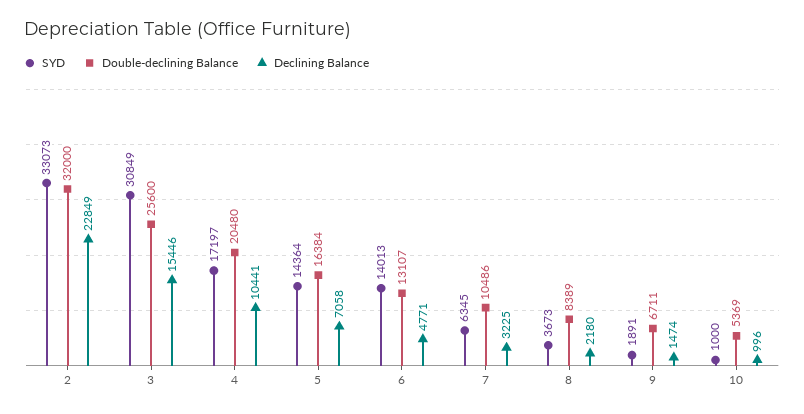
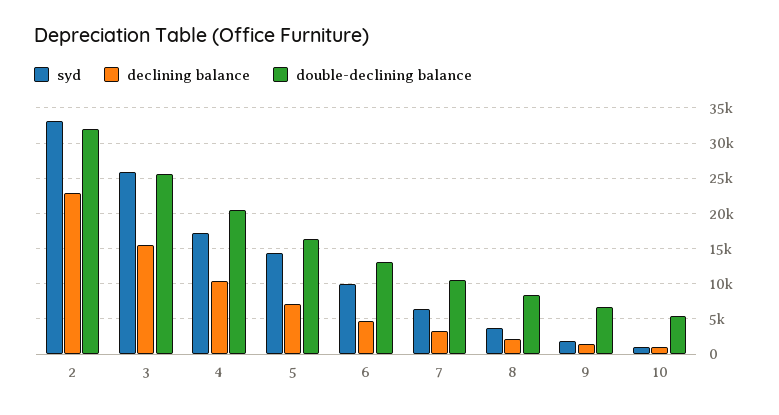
  {
    "SYD": {
      "2": 33073,
-     "3": 30849,
+     "3": 26000,
      "4": 17197,
      "5": 14364,
-     "6": 14013,
+     "6": 10000,
      "7": 6345,
      "8": 3673,
      "9": 1891,
      "10": 1000
    },
    "Double-declining Balance": {
      "2": 32000,
      "3": 25600,
      "4": 20480,
      "5": 16384,
      "6": 13107,
      "7": 10486,
      "8": 8389,
      "9": 6711,
      "10": 5369
    },
    "Declining Balance": {
      "2": 22849,
      "3": 15446,
      "4": 10441,
      "5": 7058,
      "6": 4771,
      "7": 3225,
      "8": 2180,
      "9": 1474,
      "10": 996
    }
  }

